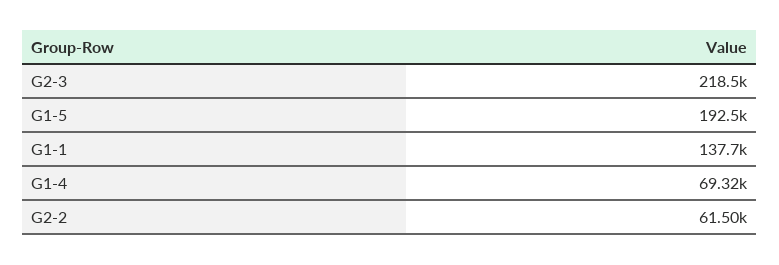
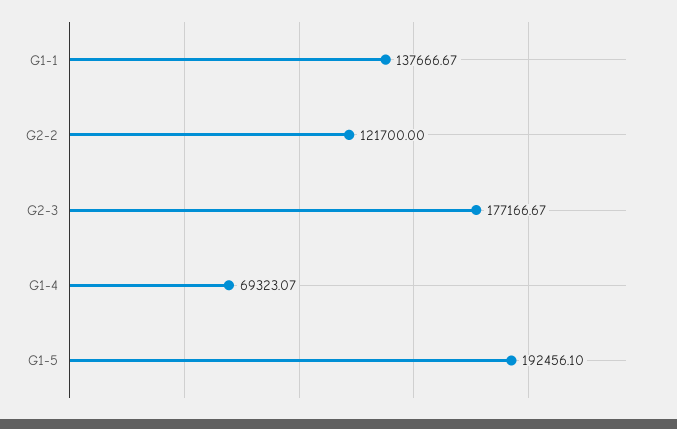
  {
-   "G2-3": 218500,
+   "G2-3": 177166.67,
    "G1-5": 192456.1,
    "G1-1": 137666.67,
    "G1-4": 69323.07,
-   "G2-2": 61500
+   "G2-2": 121700
  }

